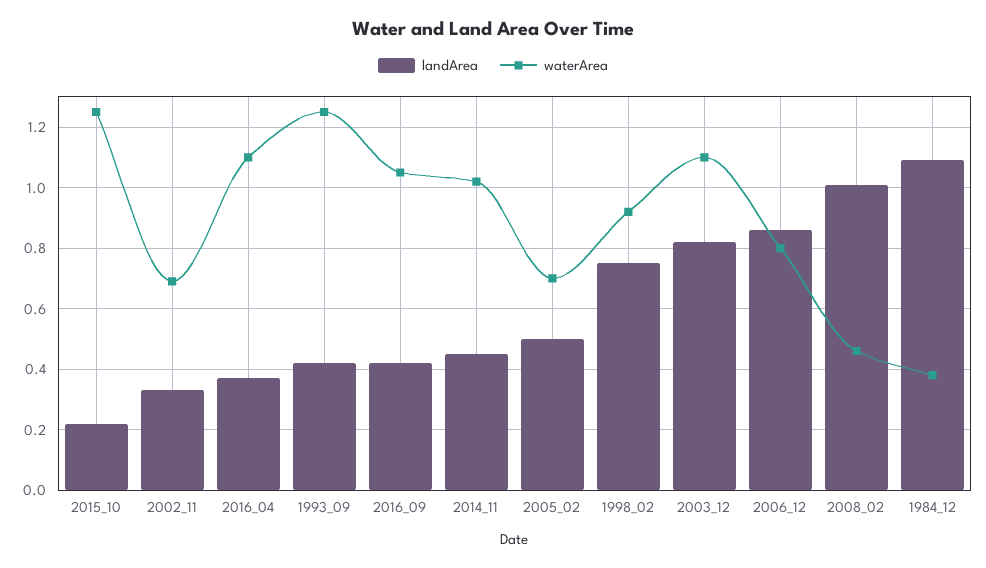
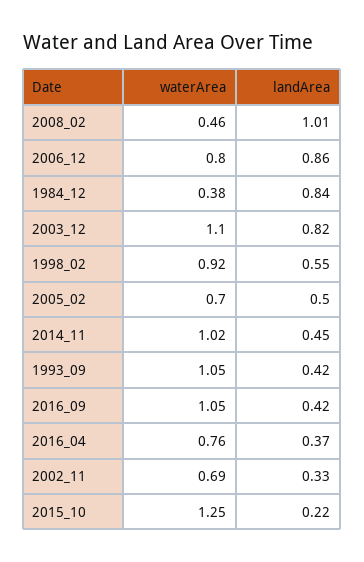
  {
    "landArea": {
      "2015_10": 0.22,
      "2002_11": 0.33,
      "2016_04": 0.37,
      "1993_09": 0.42,
      "2016_09": 0.42,
      "2014_11": 0.45,
      "2005_02": 0.5,
-     "1998_02": 0.75,
+     "1998_02": 0.55,
      "2003_12": 0.82,
      "2006_12": 0.86,
      "2008_02": 1.01,
-     "1984_12": 1.1
+     "1984_12": 0.84
    },
    "waterArea": {
      "2015_10": 1.25,
      "2002_11": 0.69,
-     "2016_04": 1.1,
+     "2016_04": 0.76,
-     "1993_09": 1.25,
+     "1993_09": 1.05,
      "2016_09": 1.05,
      "2014_11": 1.02,
      "2005_02": 0.7,
      "1998_02": 0.92,
      "2003_12": 1.1,
      "2006_12": 0.8,
      "2008_02": 0.46,
      "1984_12": 0.38
    }
  }

